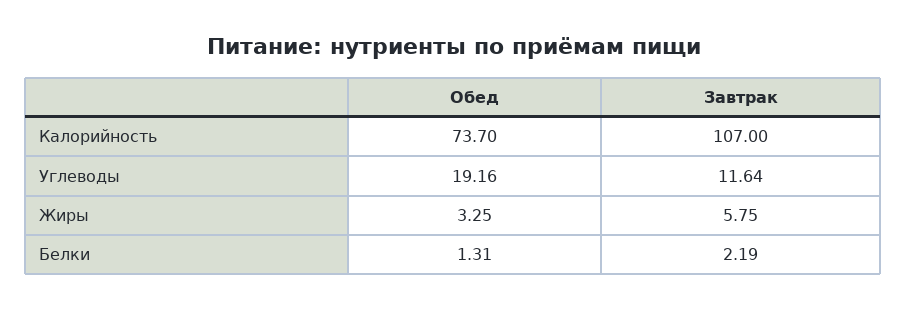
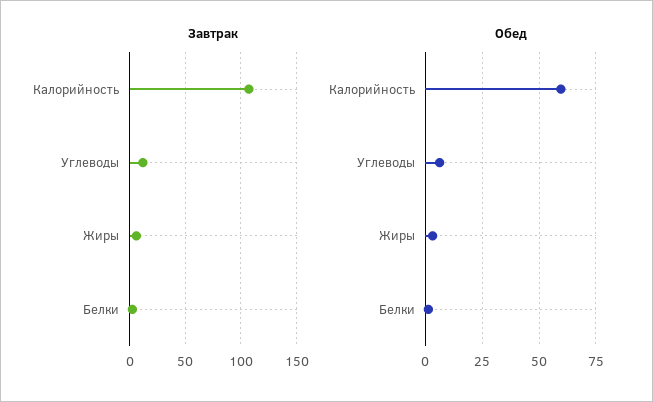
  {
    "Обед": {
-     "Калорийность": 73.7,
+     "Калорийность": 60,
-     "Углеводы": 19.16,
+     "Углеводы": 5,
      "Жиры": 3.25,
      "Белки": 1.31
    },
    "Завтрак": {
      "Калорийность": 107,
      "Углеводы": 11.64,
      "Жиры": 5.75,
      "Белки": 2.19
    }
  }

